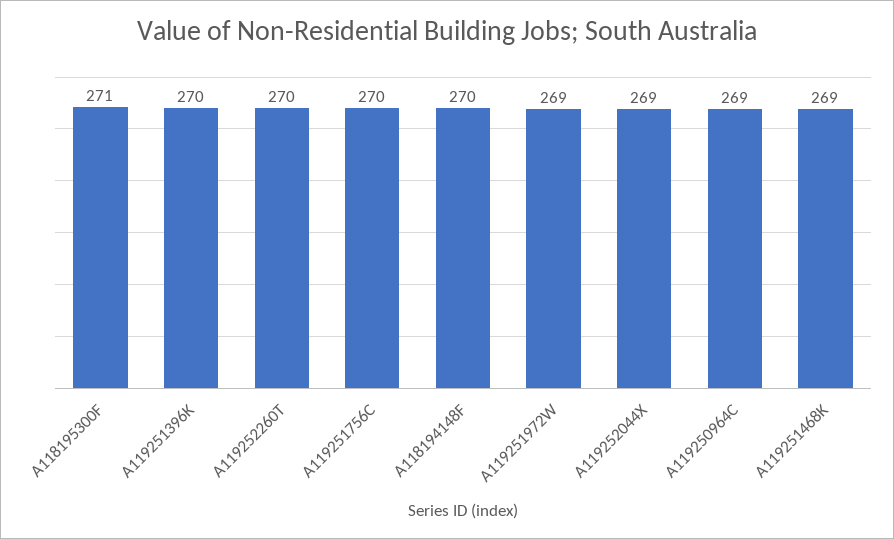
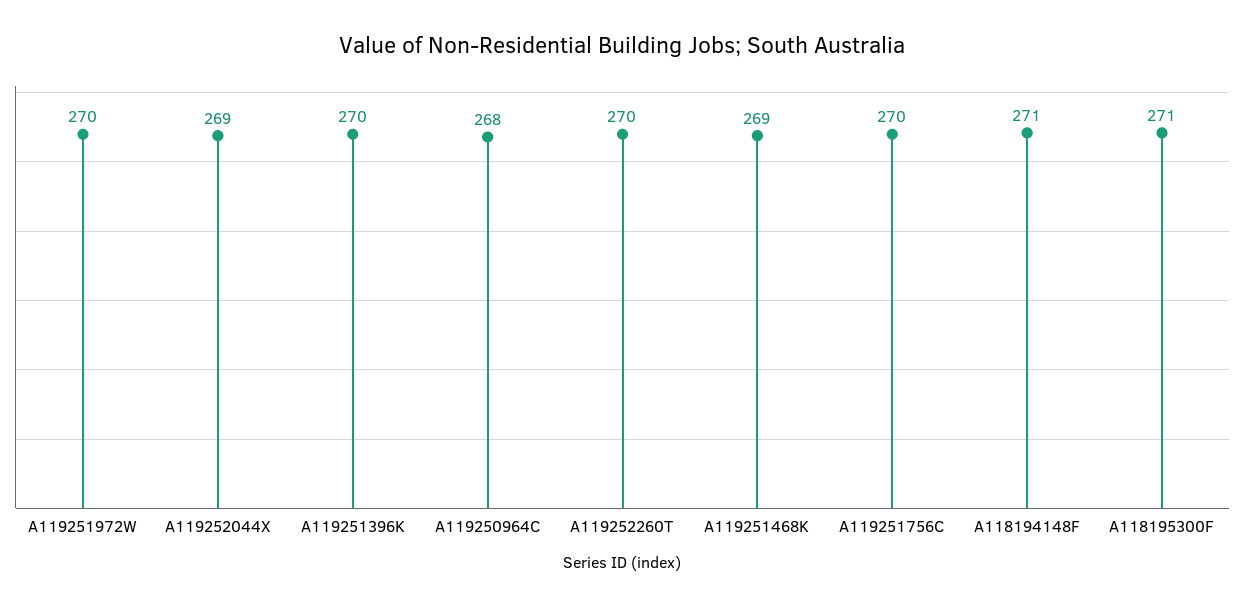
  {
    "A118195300F": 271,
    "A119251396K": 270,
    "A119252260T": 270,
    "A119251756C": 270,
-   "A118194148F": 270,
+   "A118194148F": 271,
-   "A119251972W": 269,
+   "A119251972W": 270,
    "A119252044X": 269,
-   "A119250964C": 269,
+   "A119250964C": 268,
    "A119251468K": 269
  }

